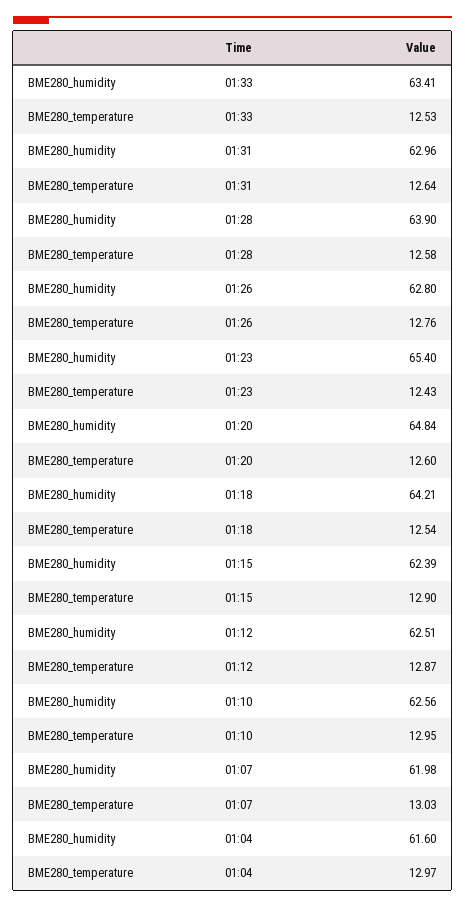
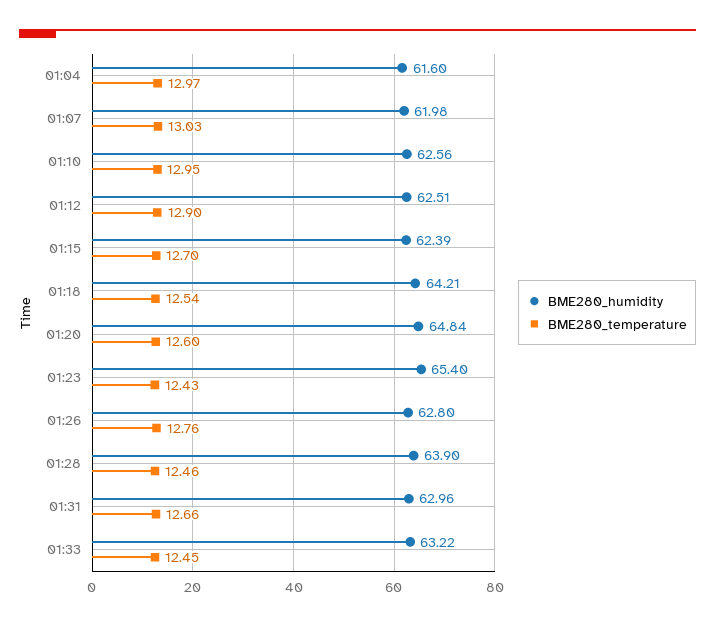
  {
    "BME280_humidity": {
-     "01:33": 63.41,
+     "01:33": 63.22,
      "01:31": 62.96,
      "01:28": 63.9,
      "01:26": 62.8,
      "01:23": 65.4,
      "01:20": 64.84,
      "01:18": 64.21,
      "01:15": 62.39,
      "01:12": 62.51,
      "01:10": 62.56,
      "01:07": 61.98,
      "01:04": 61.6
    },
    "BME280_temperature": {
-     "01:33": 12.53,
+     "01:33": 12.45,
-     "01:31": 12.64,
+     "01:31": 12.66,
-     "01:28": 12.58,
+     "01:28": 12.46,
      "01:26": 12.76,
      "01:23": 12.43,
      "01:20": 12.6,
      "01:18": 12.54,
-     "01:15": 12.9,
+     "01:15": 12.7,
-     "01:12": 12.87,
+     "01:12": 12.9,
      "01:10": 12.95,
      "01:07": 13.03,
      "01:04": 12.97
    }
  }

